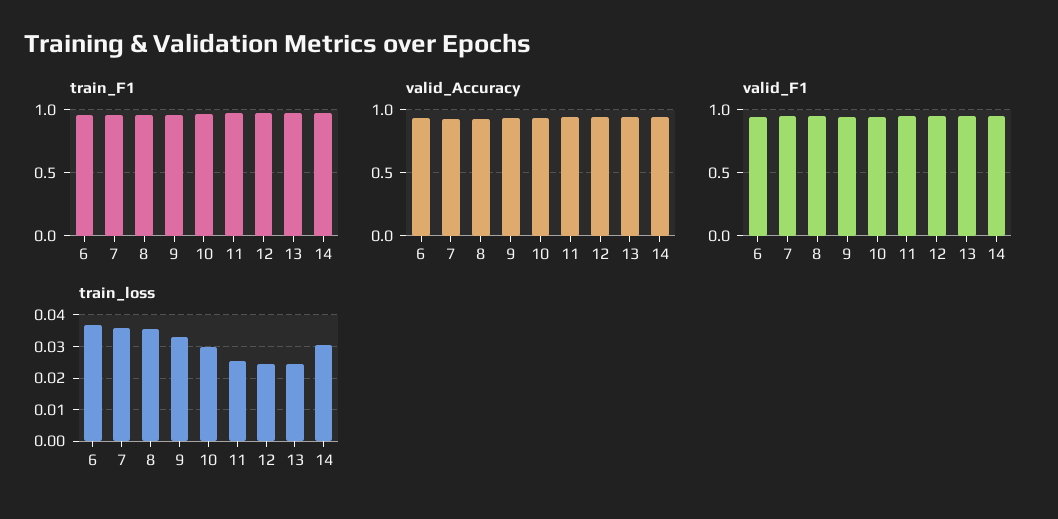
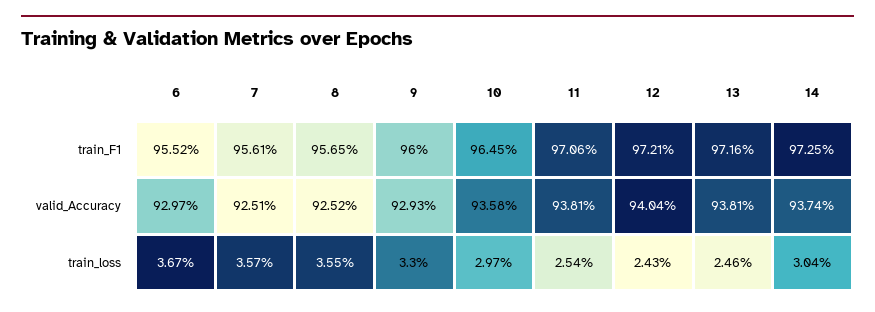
  {
    "train_F1": {
      "6": 0.9552,
      "7": 0.9561,
      "8": 0.9565,
      "9": 0.96,
      "10": 0.9645,
      "11": 0.9706,
      "12": 0.9721,
      "13": 0.9716,
      "14": 0.9725
    },
    "valid_Accuracy": {
      "6": 0.9297,
      "7": 0.9251,
      "8": 0.9252,
      "9": 0.9293,
      "10": 0.9358,
      "11": 0.9381,
      "12": 0.9404,
      "13": 0.9381,
      "14": 0.9374
    },
-   "valid_F1": {
-     "6": 0.95,
-     "7": 0.95,
-     "8": 0.95,
-     "9": 0.95,
-     "10": 0.95,
-     "11": 0.95,
-     "12": 0.95,
-     "13": 0.95,
-     "14": 0.95
-   },
    "train_loss": {
      "6": 0.0367,
      "7": 0.0357,
      "8": 0.0355,
      "9": 0.033,
      "10": 0.0297,
      "11": 0.0254,
      "12": 0.0243,
      "13": 0.0246,
      "14": 0.0304
    }
  }

